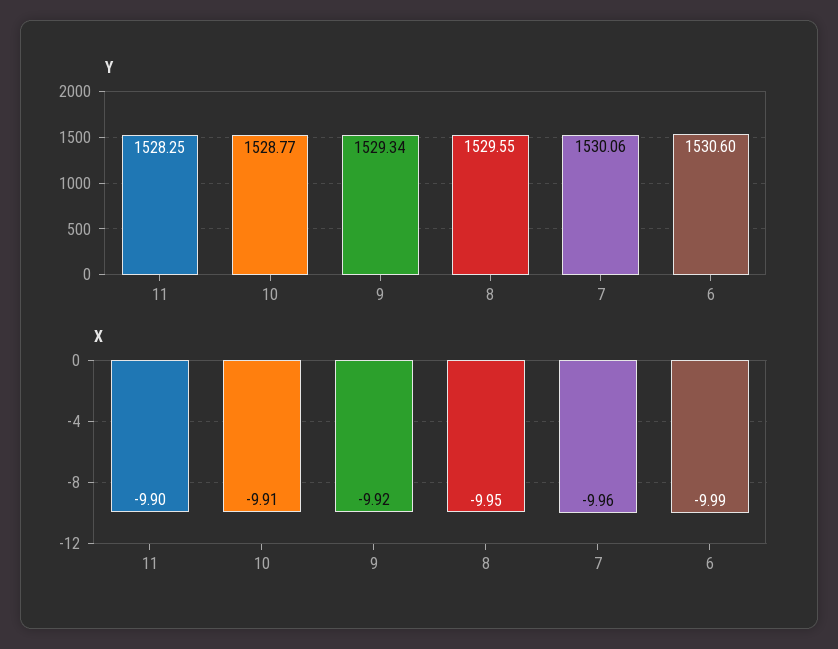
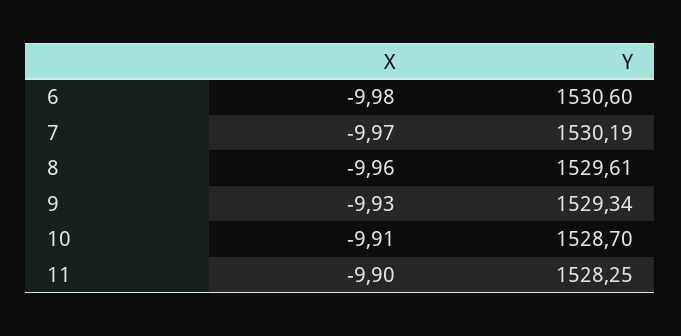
  {
    "Y": {
      "11": 1528.25,
-     "10": 1528.77,
+     "10": 1528.7,
      "9": 1529.34,
-     "8": 1529.55,
+     "8": 1529.61,
-     "7": 1530.06,
+     "7": 1530.19,
      "6": 1530.6
    },
    "X": {
      "11": -9.9,
      "10": -9.91,
-     "9": -9.92,
+     "9": -9.93,
-     "8": -9.95,
+     "8": -9.96,
-     "7": -9.96,
+     "7": -9.97,
-     "6": -9.99
+     "6": -9.98
    }
  }

